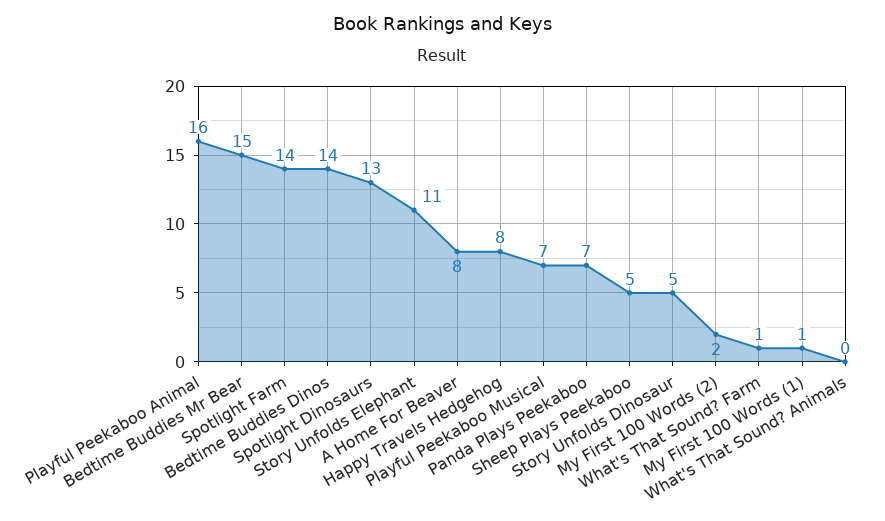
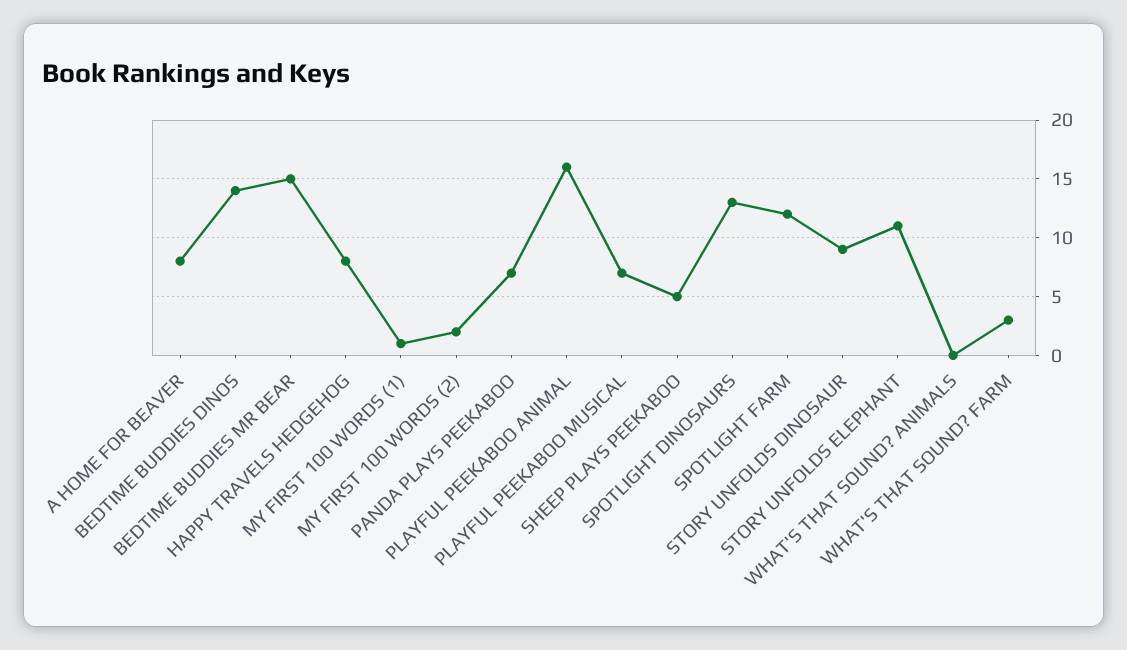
  {
    "Playful Peekaboo Animal": 16,
    "Bedtime Buddies Mr Bear": 15,
-   "Spotlight Farm": 14,
+   "Spotlight Farm": 12,
    "Bedtime Buddies Dinos": 14,
    "Spotlight Dinosaurs": 13,
    "Story Unfolds Elephant": 11,
    "A Home For Beaver": 8,
    "Happy Travels Hedgehog": 8,
    "Playful Peekaboo Musical": 7,
    "Panda Plays Peekaboo": 7,
    "Sheep Plays Peekaboo": 5,
-   "Story Unfolds Dinosaur": 5,
+   "Story Unfolds Dinosaur": 9,
    "My First 100 Words (2)": 2,
-   "What's That Sound? Farm": 1,
+   "What's That Sound? Farm": 3,
    "My First 100 Words (1)": 1,
    "What's That Sound? Animals": 0
  }

